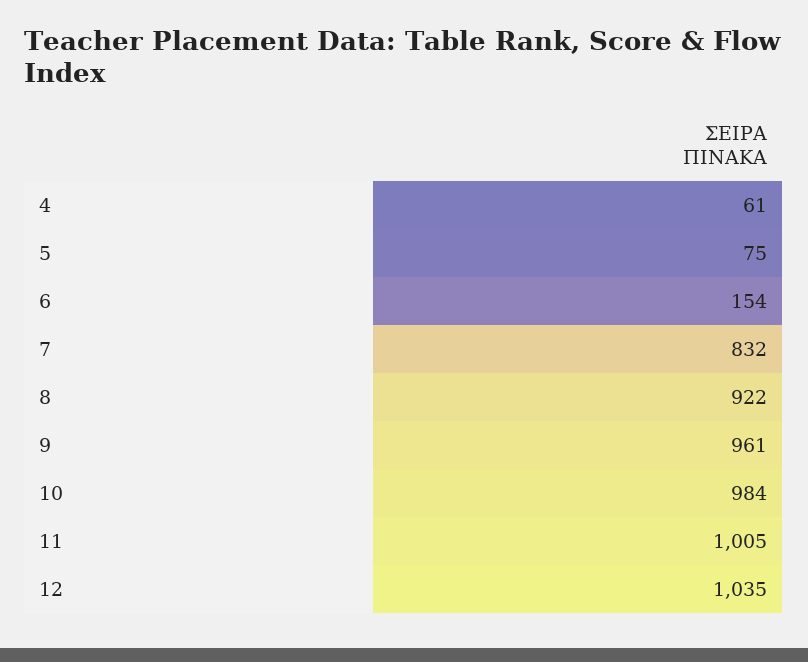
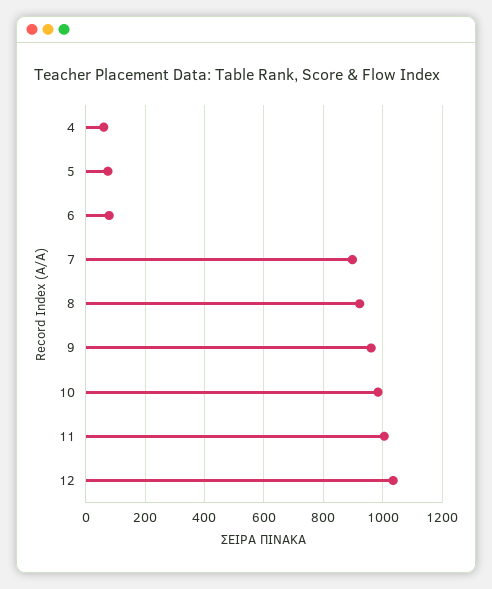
  {
    "4": 61,
    "5": 75,
-   "6": 154,
+   "6": 75,
-   "7": 832,
+   "7": 900,
    "8": 922,
    "9": 961,
    "10": 984,
    "11": 1005,
    "12": 1035
  }

